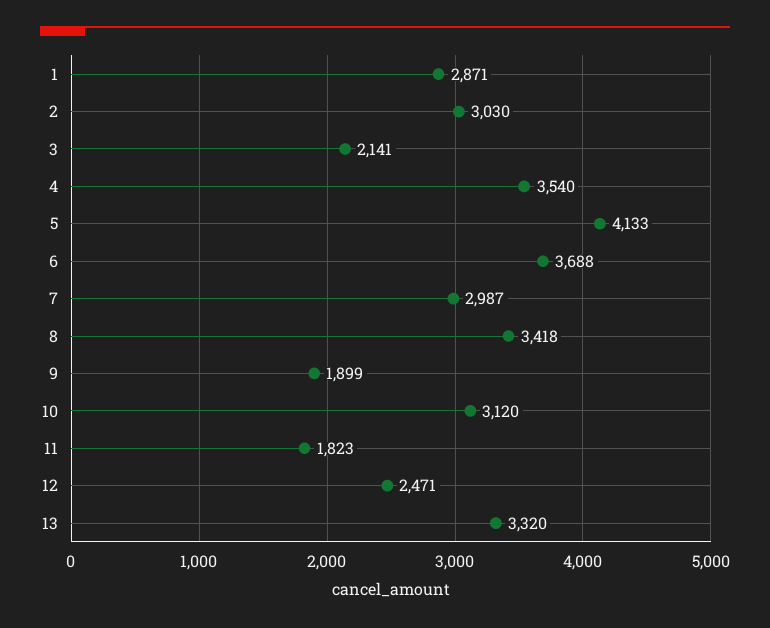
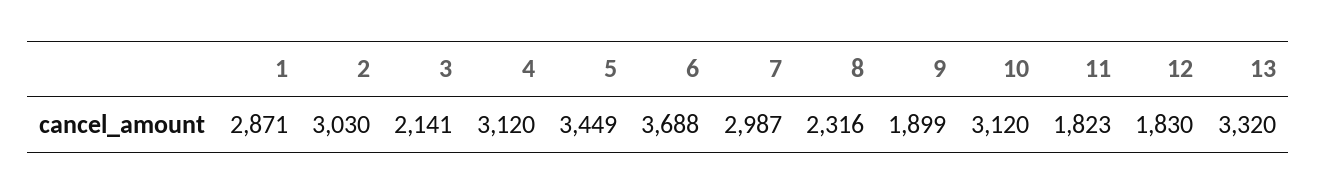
  {
    "1": 2871,
    "2": 3030,
    "3": 2141,
-   "4": 3540,
+   "4": 3120,
-   "5": 4133,
+   "5": 3449,
    "6": 3688,
    "7": 2987,
-   "8": 3418,
+   "8": 2316,
    "9": 1899,
    "10": 3120,
    "11": 1823,
-   "12": 2471,
+   "12": 1830,
    "13": 3320
  }

